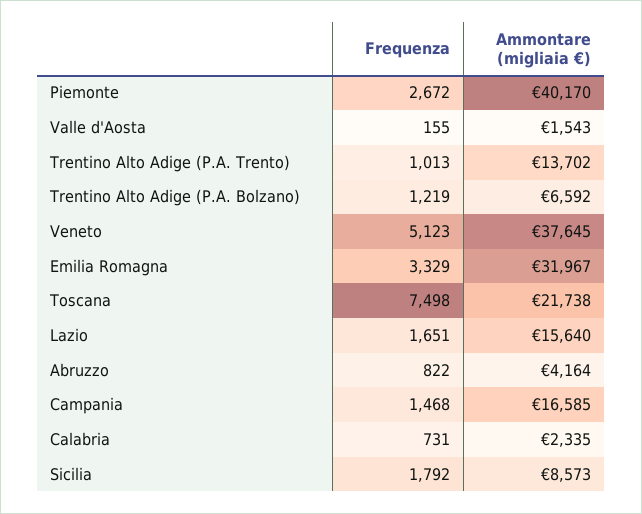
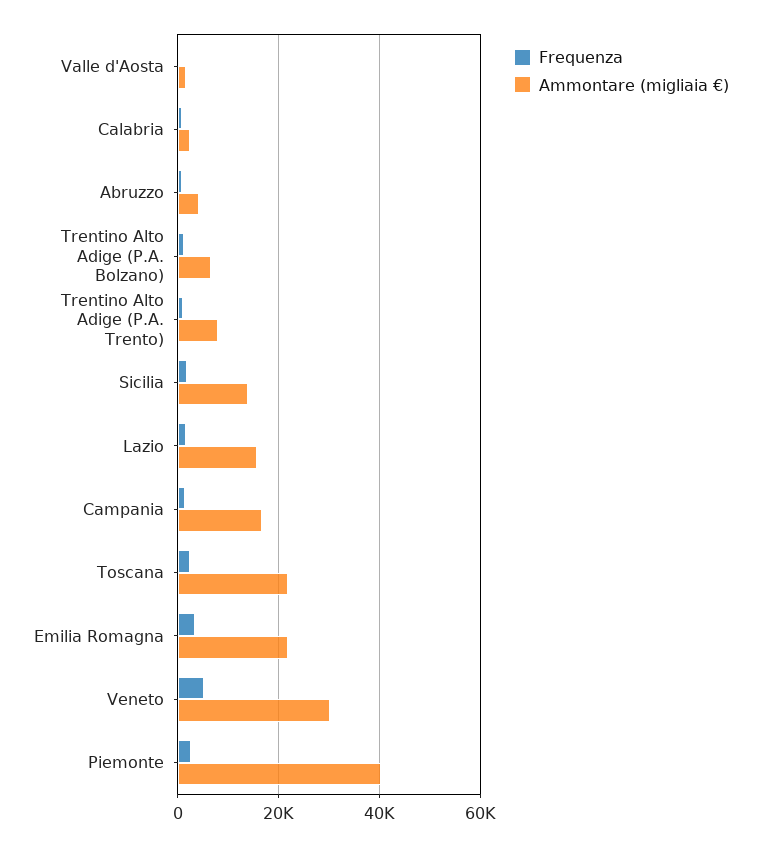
  {
    "Frequenza": {
      "Piemonte": 2672,
      "Valle d'Aosta": 155,
      "Trentino Alto Adige (P.A. Trento)": 1013,
      "Trentino Alto Adige (P.A. Bolzano)": 1219,
      "Veneto": 5123,
      "Emilia Romagna": 3329,
-     "Toscana": 7498,
+     "Toscana": 2000,
      "Lazio": 1651,
      "Abruzzo": 822,
      "Campania": 1468,
      "Calabria": 731,
      "Sicilia": 1792
    },
    "Ammontare (migliaia €)": {
      "Piemonte": 40170,
      "Valle d'Aosta": 1543,
-     "Trentino Alto Adige (P.A. Trento)": 13702,
+     "Trentino Alto Adige (P.A. Trento)": 8000,
      "Trentino Alto Adige (P.A. Bolzano)": 6592,
-     "Veneto": 37645,
+     "Veneto": 30000,
-     "Emilia Romagna": 31967,
+     "Emilia Romagna": 22000,
      "Toscana": 21738,
      "Lazio": 15640,
      "Abruzzo": 4164,
      "Campania": 16585,
      "Calabria": 2335,
-     "Sicilia": 8573
+     "Sicilia": 14000
    }
  }

